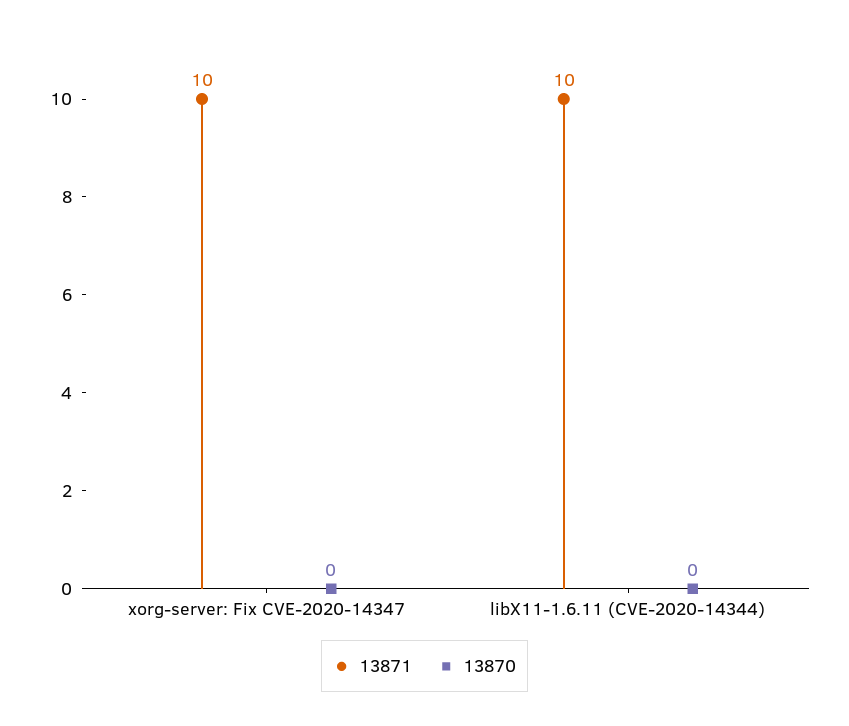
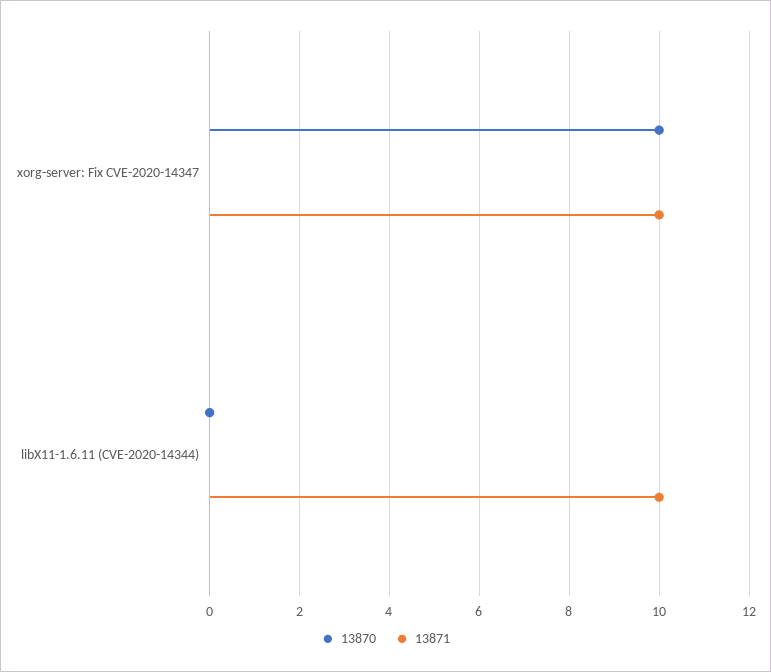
  {
    "13871": {
      "xorg-server: Fix CVE-2020-14347": 10,
      "libX11-1.6.11 (CVE-2020-14344)": 10
    },
    "13870": {
-     "xorg-server: Fix CVE-2020-14347": 0,
+     "xorg-server: Fix CVE-2020-14347": 10,
      "libX11-1.6.11 (CVE-2020-14344)": 0
    }
  }

